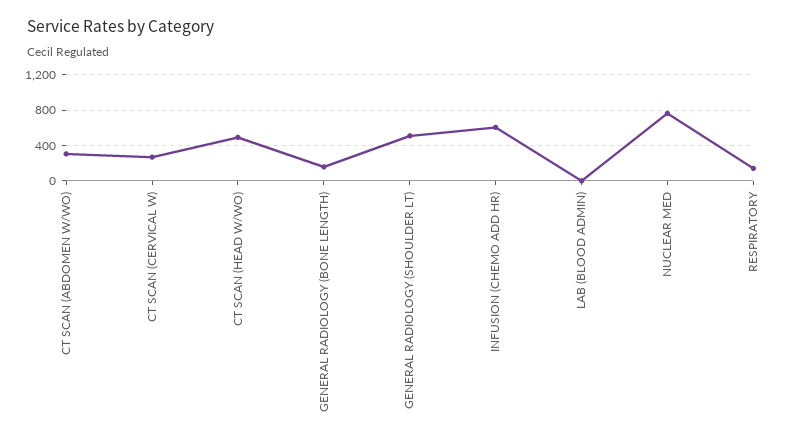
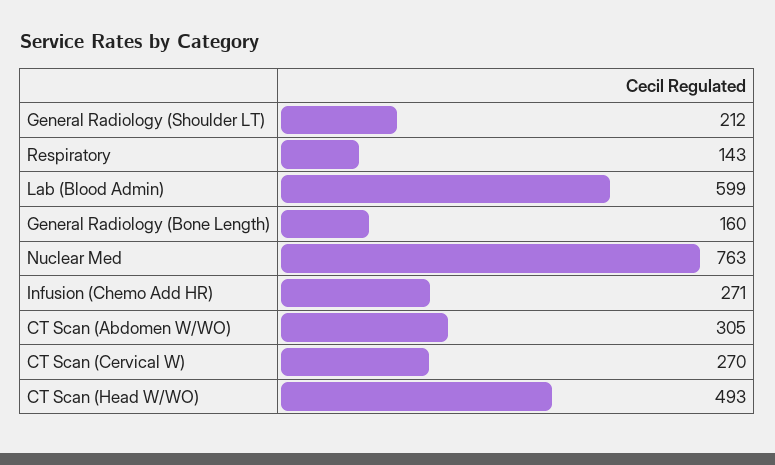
  {
    "CT SCAN (ABDOMEN W/WO)": 305,
    "CT SCAN (CERVICAL W)": 270,
    "CT SCAN (HEAD W/WO)": 493,
    "GENERAL RADIOLOGY (BONE LENGTH)": 160,
-   "GENERAL RADIOLOGY (SHOULDER LT)": 500,
+   "GENERAL RADIOLOGY (SHOULDER LT)": 212,
-   "INFUSION (CHEMO ADD HR)": 600,
+   "INFUSION (CHEMO ADD HR)": 271,
-   "LAB (BLOOD ADMIN)": 0,
+   "LAB (BLOOD ADMIN)": 599,
    "NUCLEAR MED": 763,
    "RESPIRATORY": 143
  }

